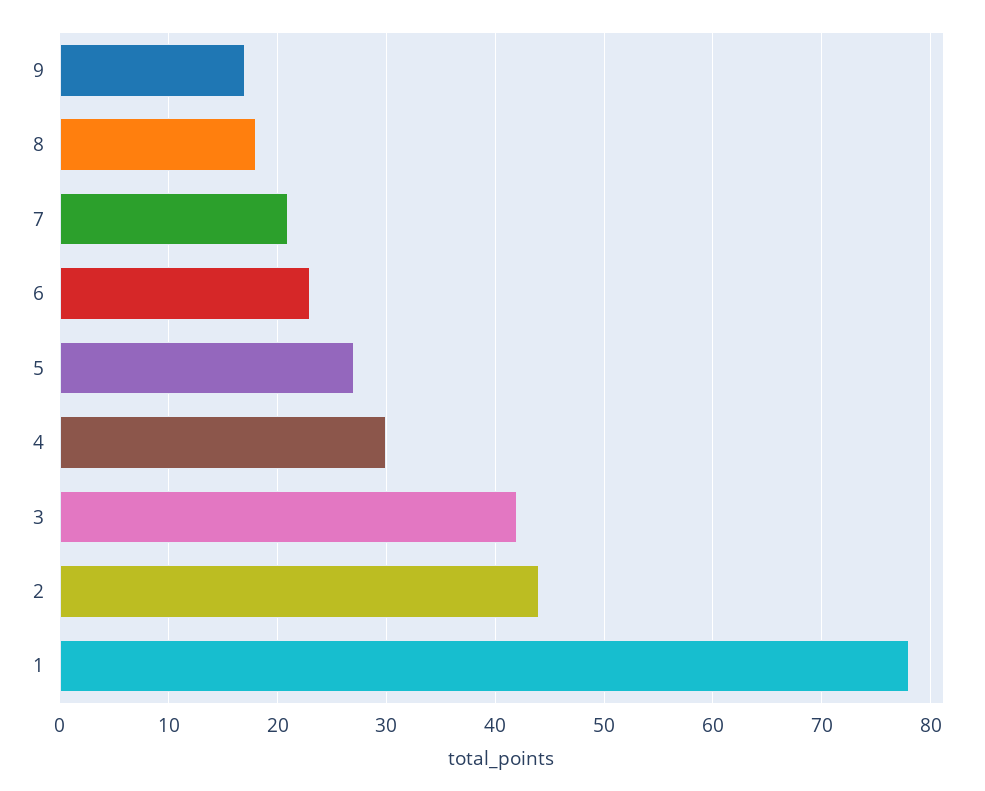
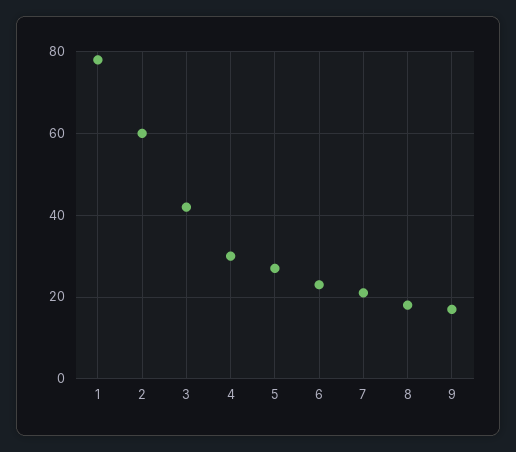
  {
    "9": 17,
    "8": 18,
    "7": 21,
    "6": 23,
    "5": 27,
    "4": 30,
    "3": 42,
-   "2": 44,
+   "2": 60,
    "1": 78
  }

